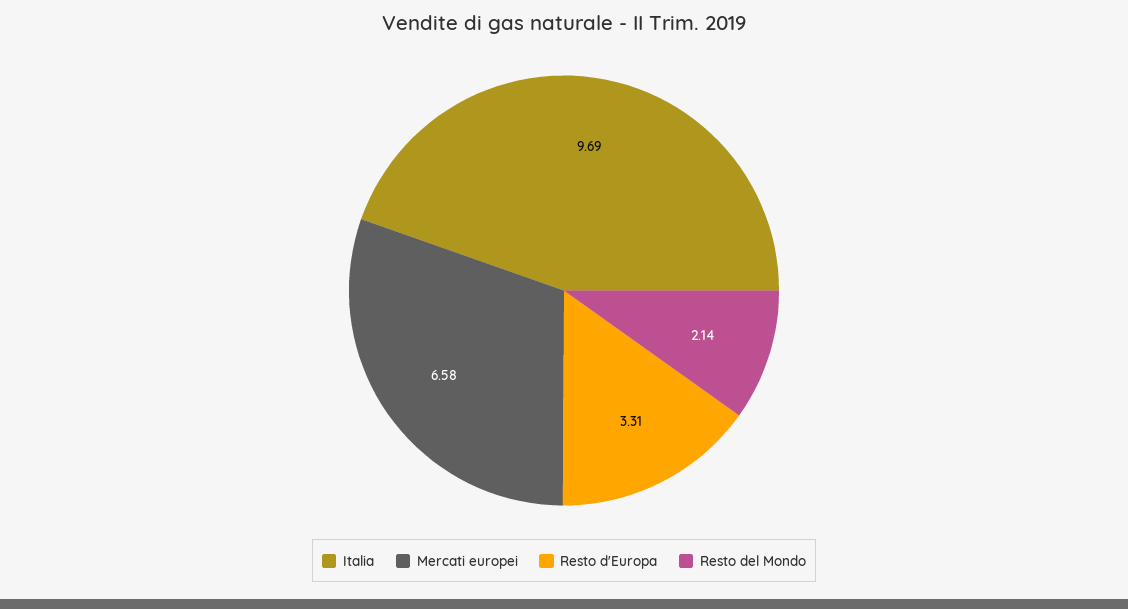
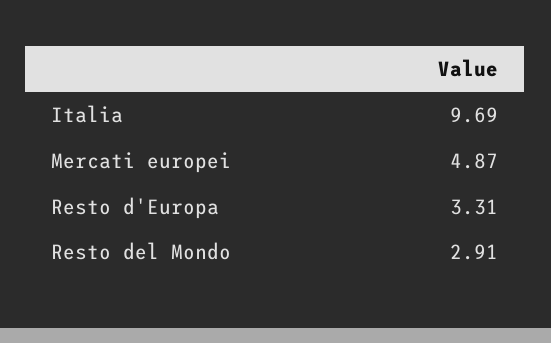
  {
    "Italia": 9.69,
-   "Mercati europei": 6.58,
+   "Mercati europei": 4.87,
    "Resto d'Europa": 3.31,
-   "Resto del Mondo": 2.14
+   "Resto del Mondo": 2.91
  }

